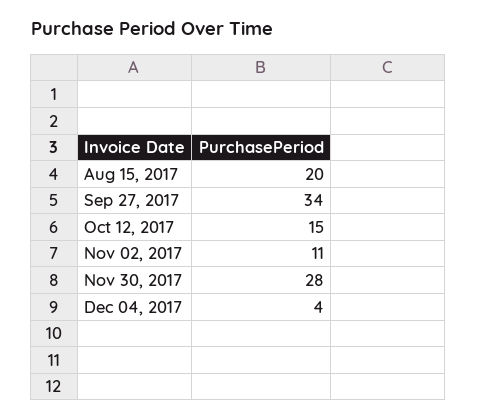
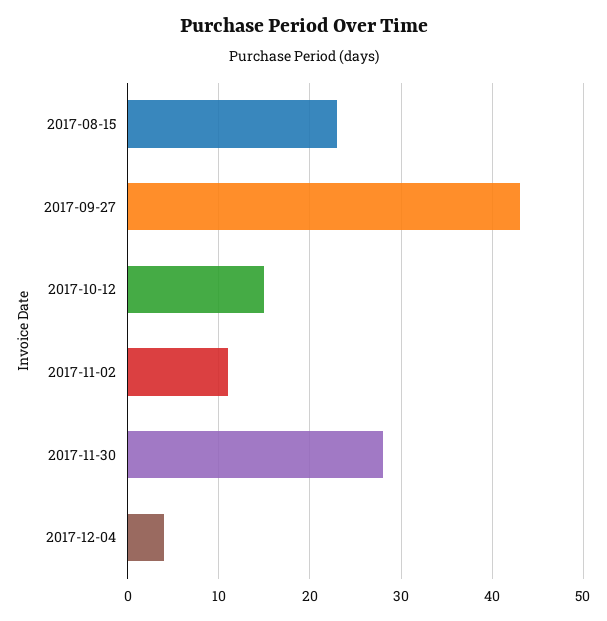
  {
-   "Aug 15, 2017": 20,
+   "Aug 15, 2017": 23,
-   "Sep 27, 2017": 34,
+   "Sep 27, 2017": 43,
    "Oct 12, 2017": 15,
    "Nov 02, 2017": 11,
    "Nov 30, 2017": 28,
    "Dec 04, 2017": 4
  }

